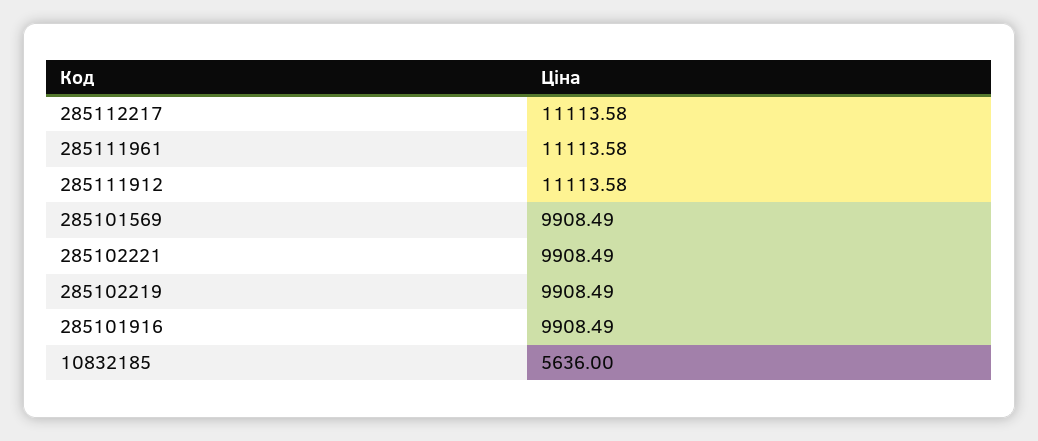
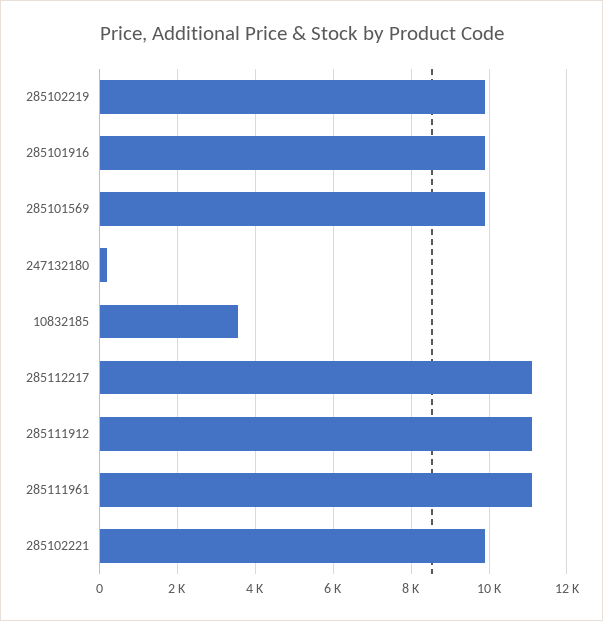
  {
    "285112217": 11113.58,
    "285111961": 11113.58,
    "285111912": 11113.58,
    "285101569": 9908.49,
    "285102221": 9908.49,
    "285102219": 9908.49,
    "285101916": 9908.49,
-   "10832185": 5636
+   "10832185": 3600,
+   "247132180": 200
  }

